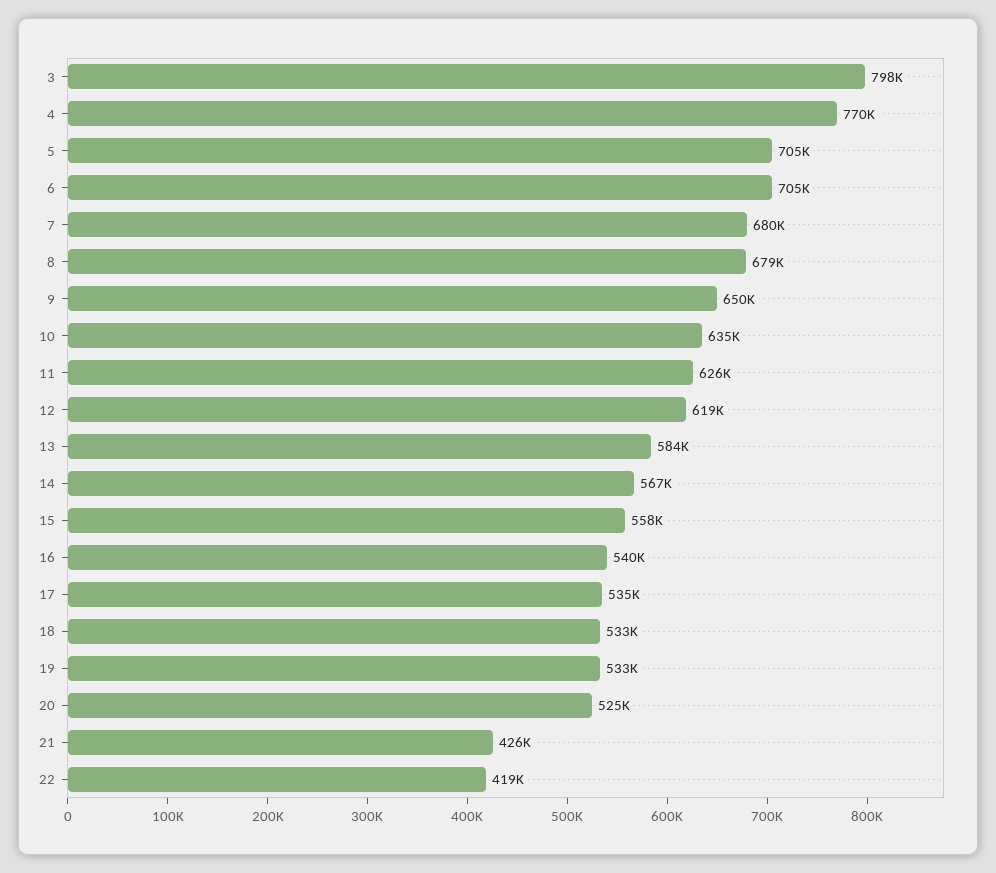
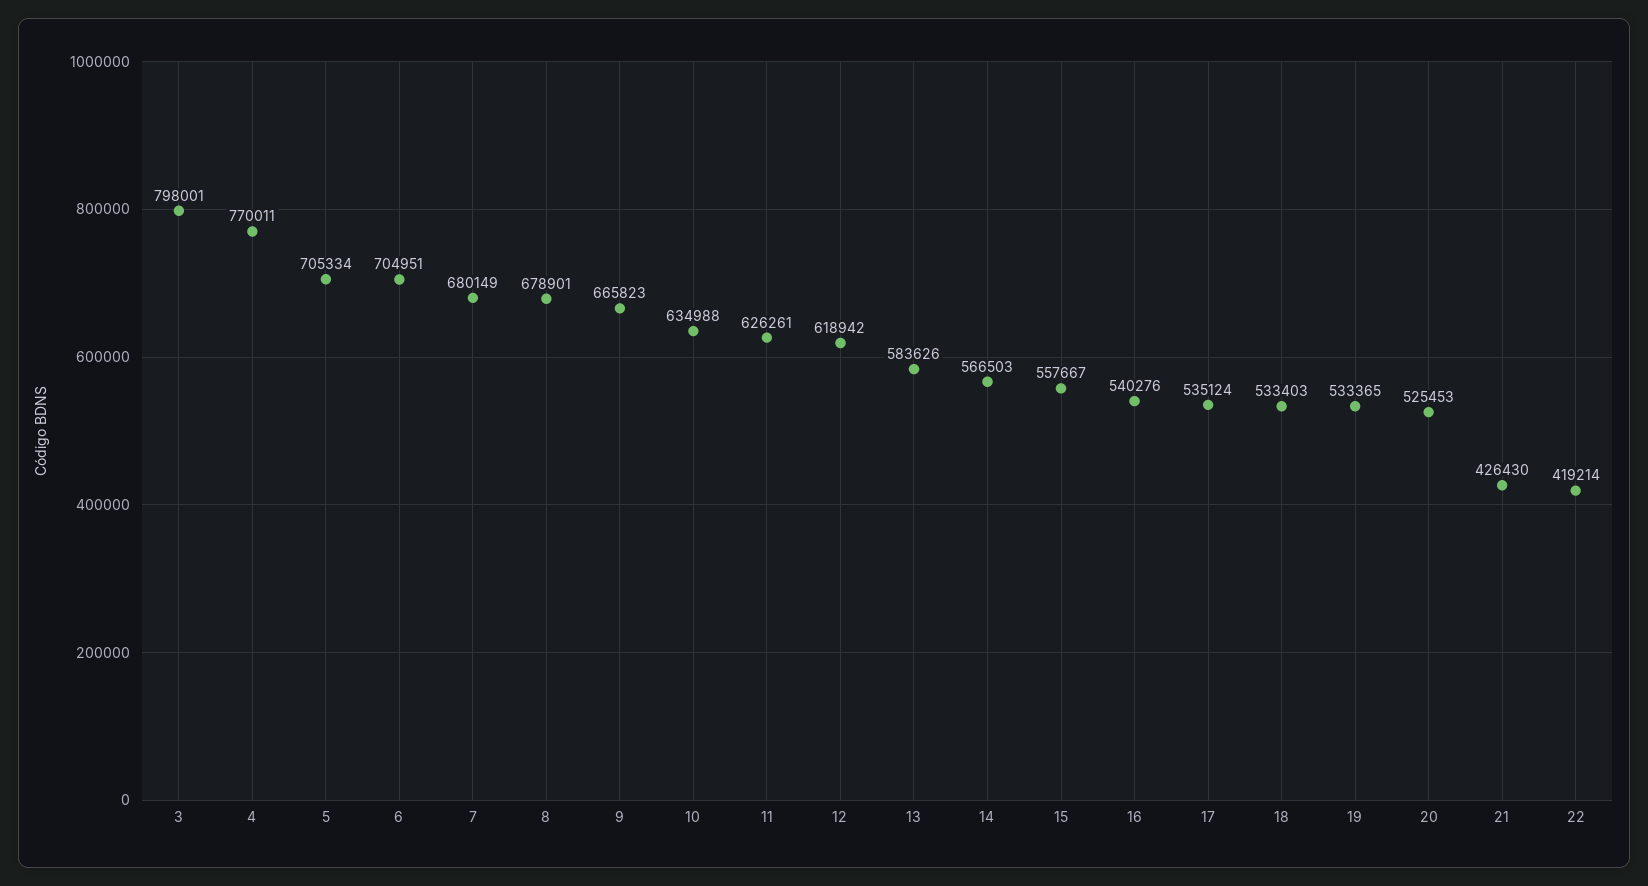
  {
    "3": 798001,
    "4": 770011,
    "5": 705334,
    "6": 704951,
    "7": 680149,
    "8": 678901,
-   "9": 650000,
+   "9": 665823,
    "10": 634988,
    "11": 626261,
    "12": 618942,
    "13": 583626,
    "14": 566503,
    "15": 557667,
    "16": 540276,
    "17": 535124,
    "18": 533403,
    "19": 533365,
    "20": 525453,
    "21": 426430,
    "22": 419214
  }

